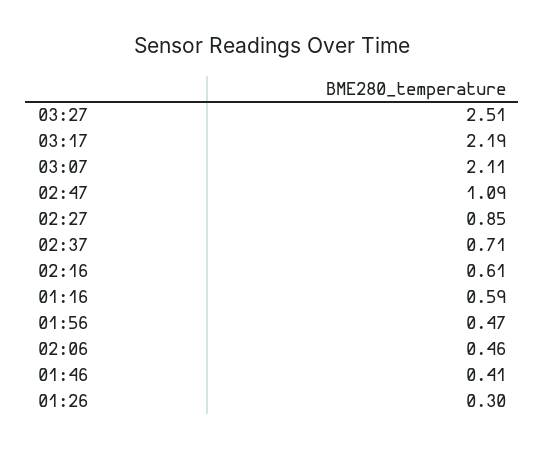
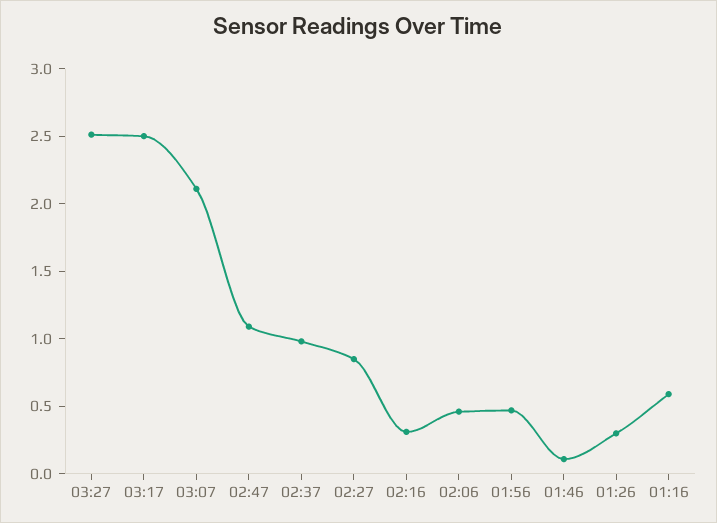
  {
    "03:27": 2.51,
-   "03:17": 2.19,
+   "03:17": 2.5,
    "03:07": 2.11,
    "02:47": 1.09,
    "02:27": 0.85,
-   "02:37": 0.71,
+   "02:37": 1,
-   "02:16": 0.61,
+   "02:16": 0.3,
    "01:16": 0.59,
    "01:56": 0.47,
    "02:06": 0.46,
-   "01:46": 0.41,
+   "01:46": 0.1,
    "01:26": 0.3
  }

